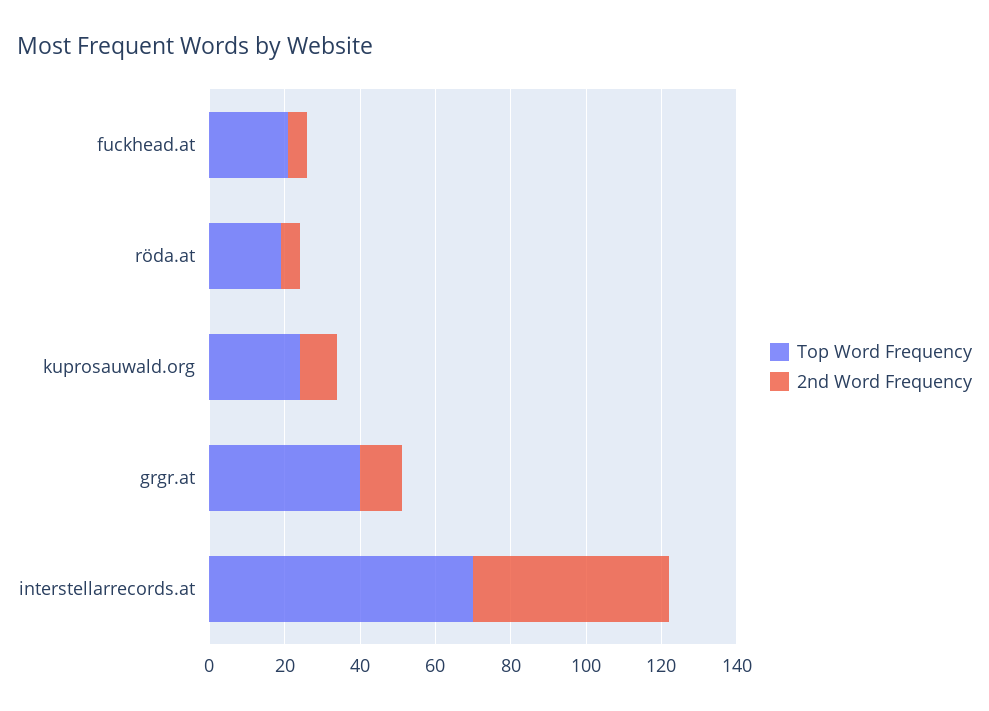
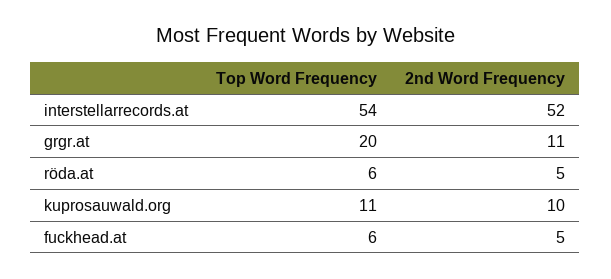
  {
    "Top Word Frequency": {
-     "fuckhead.at": 20,
+     "fuckhead.at": 6,
-     "röda.at": 20,
+     "röda.at": 6,
-     "kuprosauwald.org": 25,
+     "kuprosauwald.org": 11,
-     "grgr.at": 40,
+     "grgr.at": 20,
-     "interstellarrecords.at": 70
+     "interstellarrecords.at": 54
    },
    "2nd Word Frequency": {
      "fuckhead.at": 5,
      "röda.at": 5,
      "kuprosauwald.org": 10,
      "grgr.at": 11,
      "interstellarrecords.at": 52
    }
  }

